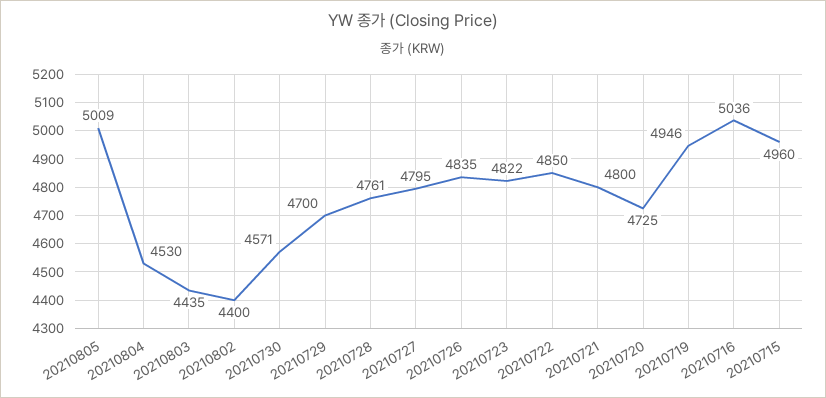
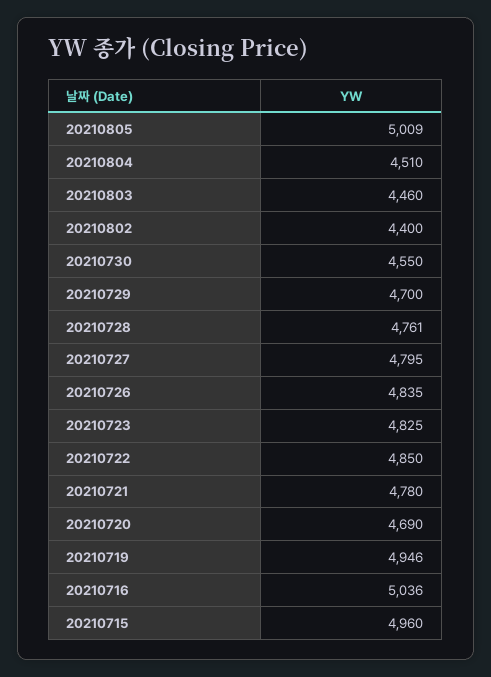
  {
    "20210805": 5009,
-   "20210804": 4530,
+   "20210804": 4510,
-   "20210803": 4435,
+   "20210803": 4460,
    "20210802": 4400,
-   "20210730": 4571,
+   "20210730": 4550,
    "20210729": 4700,
    "20210728": 4761,
    "20210727": 4795,
    "20210726": 4835,
-   "20210723": 4822,
+   "20210723": 4825,
    "20210722": 4850,
-   "20210721": 4800,
+   "20210721": 4780,
-   "20210720": 4725,
+   "20210720": 4690,
    "20210719": 4946,
    "20210716": 5036,
    "20210715": 4960
  }

